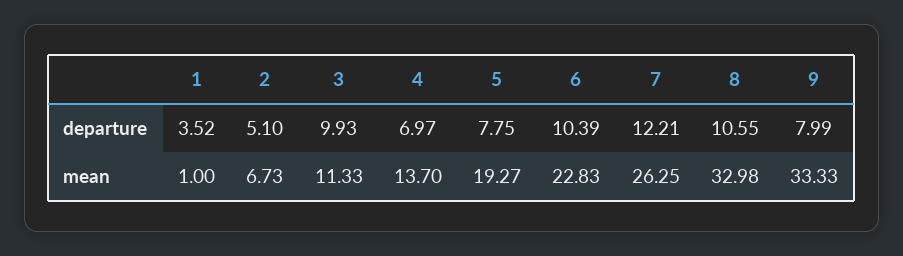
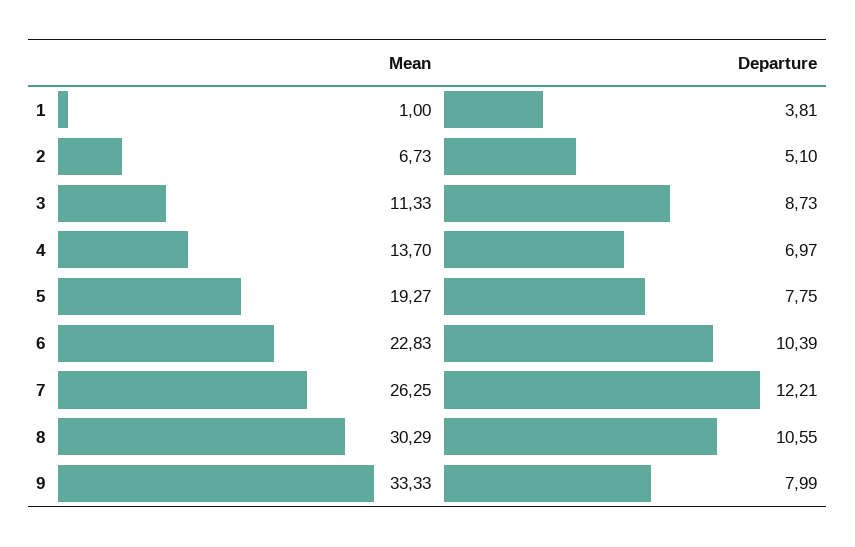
  {
    "1": {
-     "departure": 3.52,
+     "departure": 3.81,
      "mean": 1
    },
    "2": {
      "departure": 5.1,
      "mean": 6.73
    },
    "3": {
-     "departure": 9.93,
+     "departure": 8.73,
      "mean": 11.33
    },
    "4": {
      "departure": 6.97,
      "mean": 13.7
    },
    "5": {
      "departure": 7.75,
      "mean": 19.27
    },
    "6": {
      "departure": 10.39,
      "mean": 22.83
    },
    "7": {
      "departure": 12.21,
      "mean": 26.25
    },
    "8": {
      "departure": 10.55,
-     "mean": 32.98
+     "mean": 30.29
    },
    "9": {
      "departure": 7.99,
      "mean": 33.33
    }
  }

